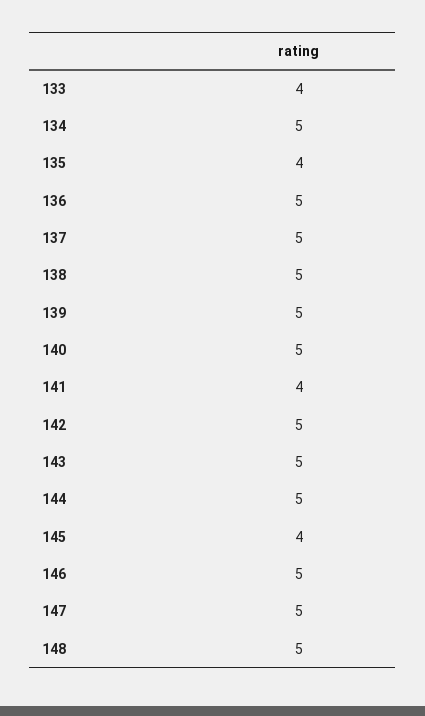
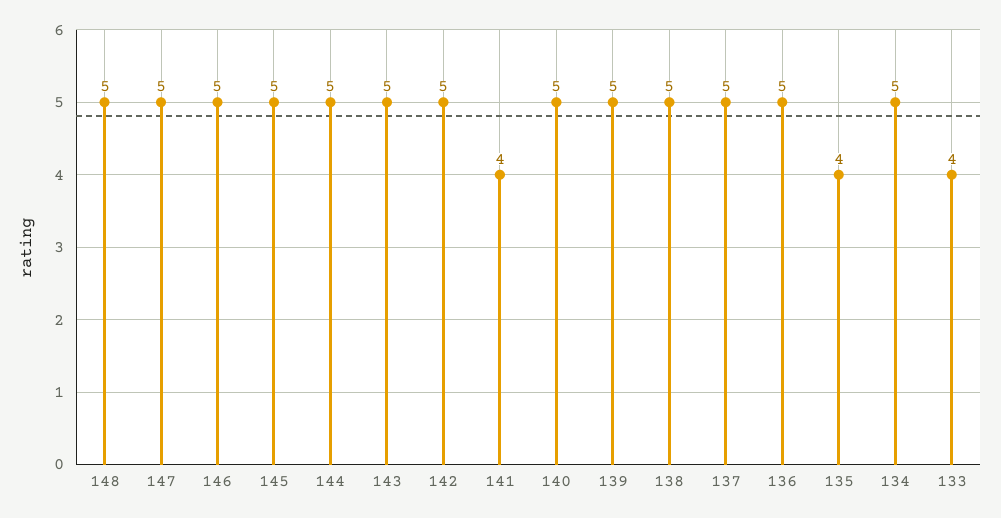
  {
    "133": 4,
    "134": 5,
    "135": 4,
    "136": 5,
    "137": 5,
    "138": 5,
    "139": 5,
    "140": 5,
    "141": 4,
    "142": 5,
    "143": 5,
    "144": 5,
-   "145": 4,
+   "145": 5,
    "146": 5,
    "147": 5,
    "148": 5
  }

